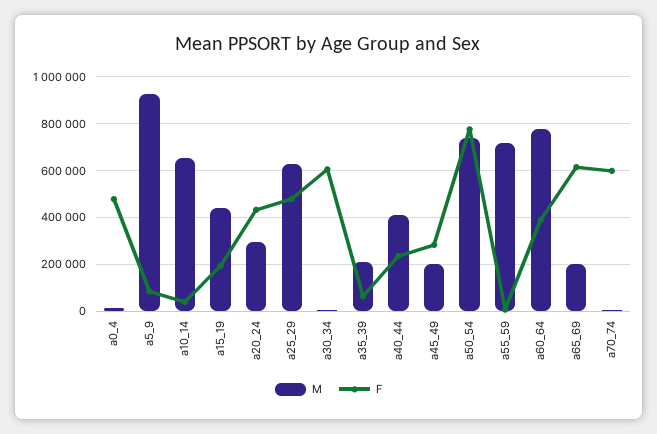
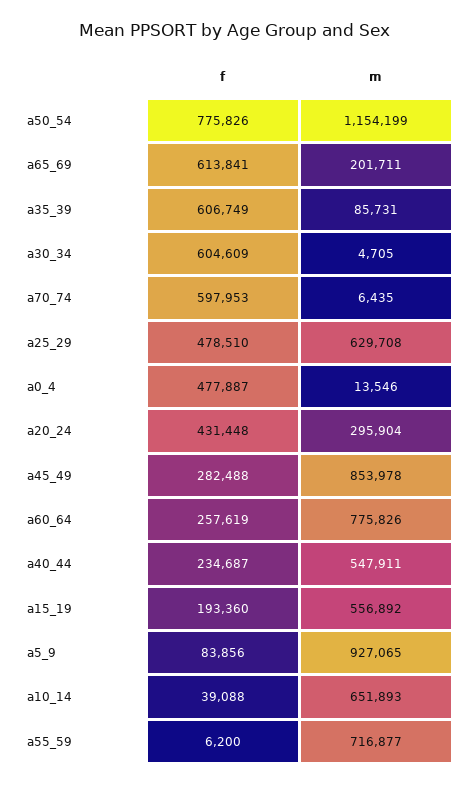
  {
    "M": {
      "a0_4": 13546,
      "a5_9": 927065,
      "a10_14": 651893,
-     "a15_19": 450000,
+     "a15_19": 556892,
      "a20_24": 295904,
      "a25_29": 629708,
      "a30_34": 4705,
-     "a35_39": 200000,
+     "a35_39": 85731,
-     "a40_44": 400000,
+     "a40_44": 547911,
-     "a45_49": 200000,
+     "a45_49": 853978,
-     "a50_54": 750000,
+     "a50_54": 1154199,
      "a55_59": 716877,
      "a60_64": 775826,
      "a65_69": 201711,
      "a70_74": 6435
    },
    "F": {
      "a0_4": 477887,
      "a5_9": 83856,
      "a10_14": 39088,
      "a15_19": 193360,
      "a20_24": 431448,
      "a25_29": 478510,
      "a30_34": 604609,
-     "a35_39": 50000,
+     "a35_39": 606749,
      "a40_44": 234687,
      "a45_49": 282488,
      "a50_54": 775826,
      "a55_59": 6200,
-     "a60_64": 400000,
+     "a60_64": 257619,
      "a65_69": 613841,
      "a70_74": 597953
    }
  }

